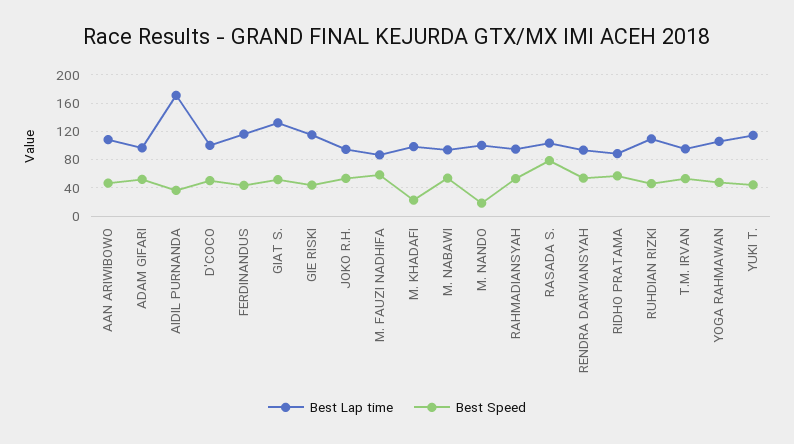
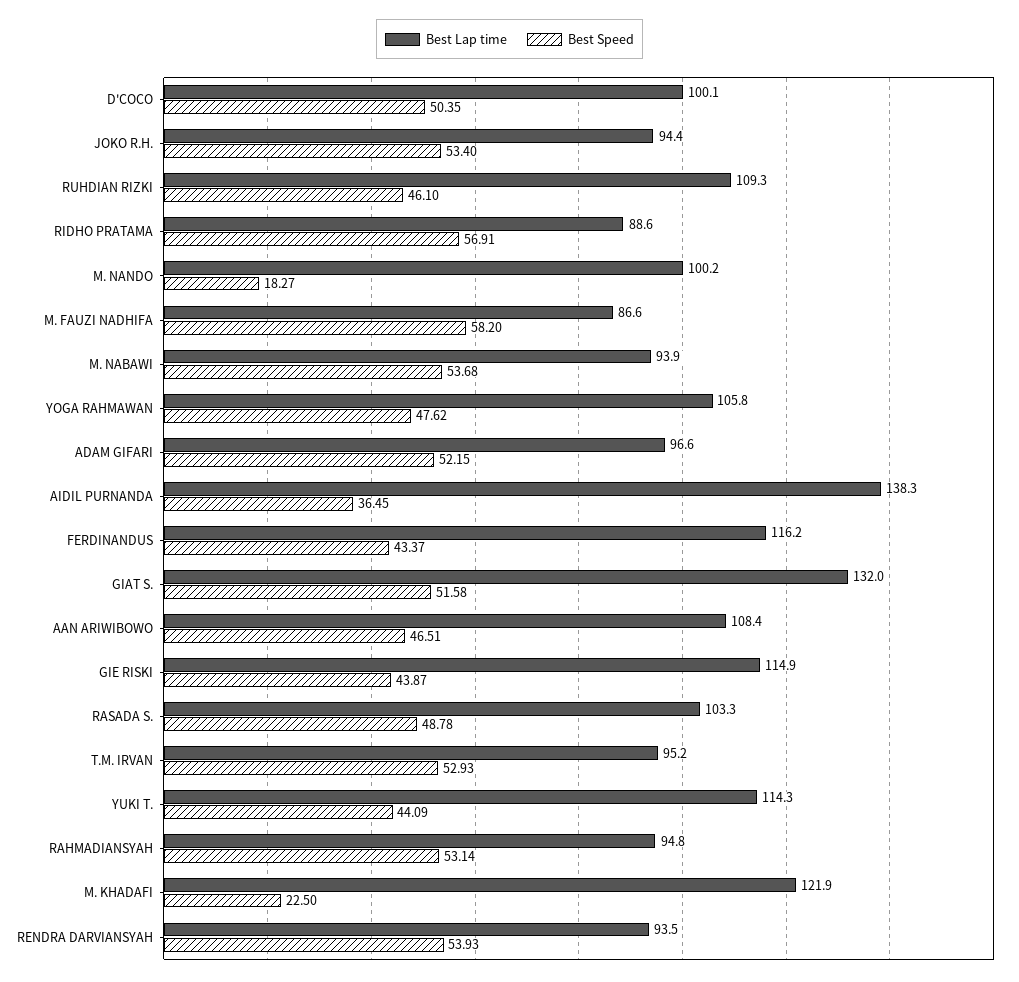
  {
    "Best Lap time": {
      "AAN ARIWIBOWO": 108.4,
      "ADAM GIFARI": 96.6,
-     "AIDIL PURNANDA": 170,
+     "AIDIL PURNANDA": 138.3,
      "D'COCO": 100.1,
      "FERDINANDUS": 116.2,
      "GIAT S.": 132,
      "GIE RISKI": 114.9,
      "JOKO R.H.": 94.4,
      "M. FAUZI NADHIFA": 86.6,
-     "M. KHADAFI": 100,
+     "M. KHADAFI": 121.9,
      "M. NABAWI": 93.9,
      "M. NANDO": 100.2,
      "RAHMADIANSYAH": 94.8,
      "RASADA S.": 103.3,
      "RENDRA DARVIANSYAH": 93.5,
      "RIDHO PRATAMA": 88.6,
      "RUHDIAN RIZKI": 109.3,
      "T.M. IRVAN": 95.2,
      "YOGA RAHMAWAN": 105.8,
      "YUKI T.": 114.3
    },
    "Best Speed": {
      "AAN ARIWIBOWO": 46.51,
      "ADAM GIFARI": 52.15,
      "AIDIL PURNANDA": 36.45,
      "D'COCO": 50.35,
      "FERDINANDUS": 43.37,
      "GIAT S.": 51.58,
      "GIE RISKI": 43.87,
      "JOKO R.H.": 53.4,
      "M. FAUZI NADHIFA": 58.2,
      "M. KHADAFI": 22.5,
      "M. NABAWI": 53.68,
      "M. NANDO": 18.27,
      "RAHMADIANSYAH": 53.14,
-     "RASADA S.": 80,
+     "RASADA S.": 48.78,
      "RENDRA DARVIANSYAH": 53.93,
      "RIDHO PRATAMA": 56.91,
      "RUHDIAN RIZKI": 46.1,
      "T.M. IRVAN": 52.93,
      "YOGA RAHMAWAN": 47.62,
      "YUKI T.": 44.09
    }
  }

